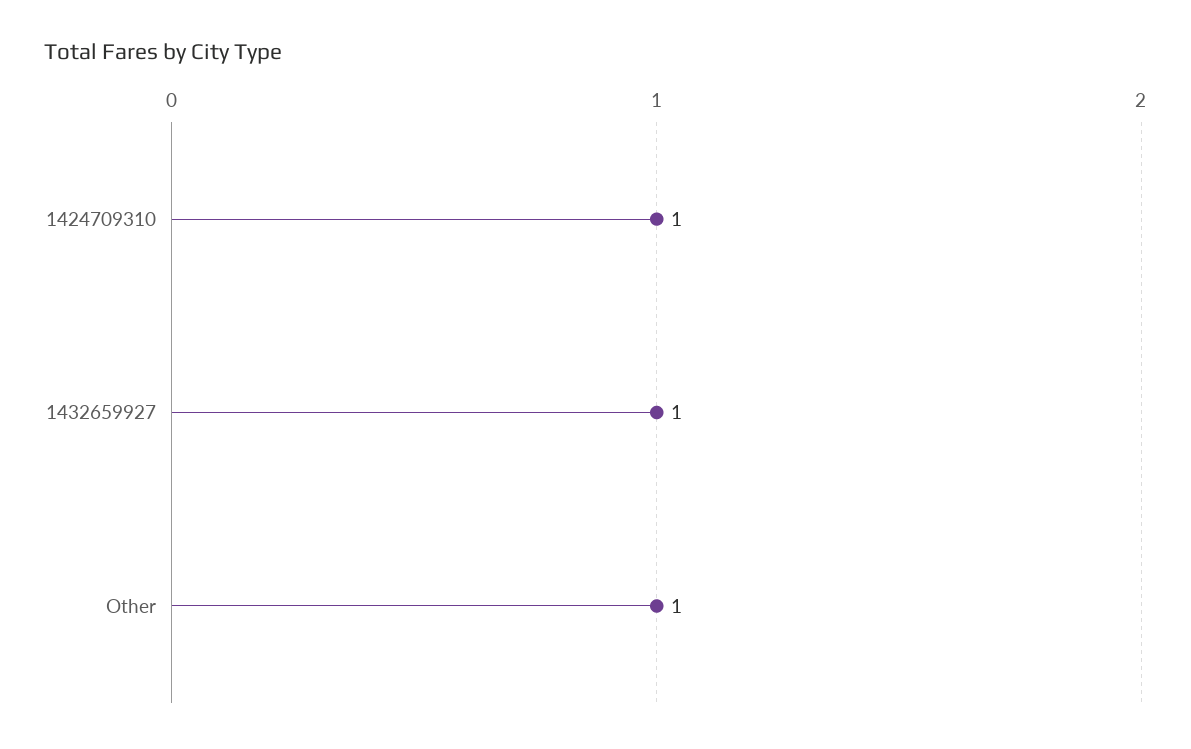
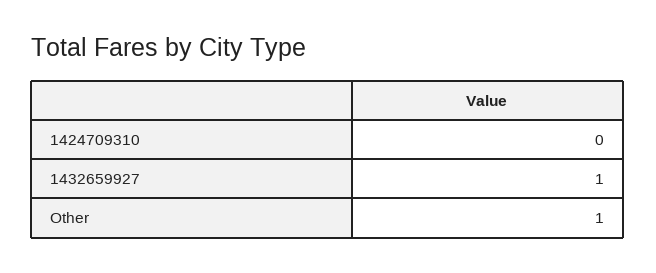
  {
-   "1424709310": 1,
+   "1424709310": 0,
    "1432659927": 1,
    "Other": 1
  }

